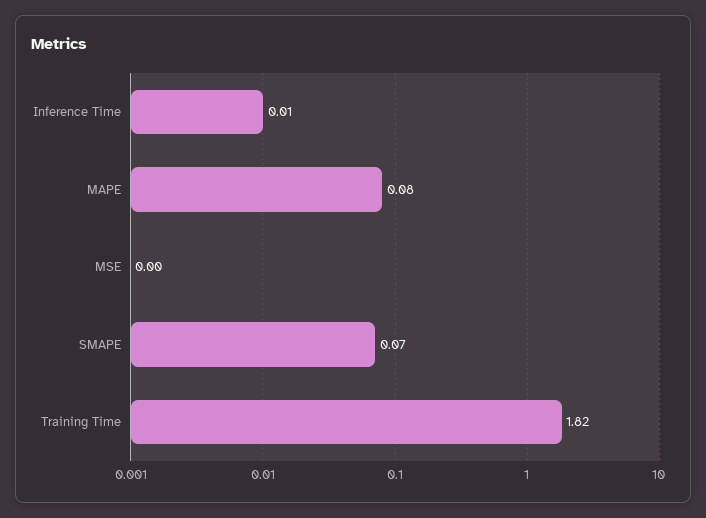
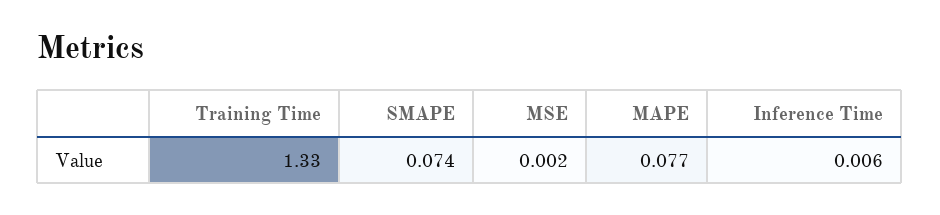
  {
    "Inference Time": 0.006,
    "MAPE": 0.077,
    "MSE": 0.002,
    "SMAPE": 0.074,
-   "Training Time": 1.82
+   "Training Time": 1.33
  }

